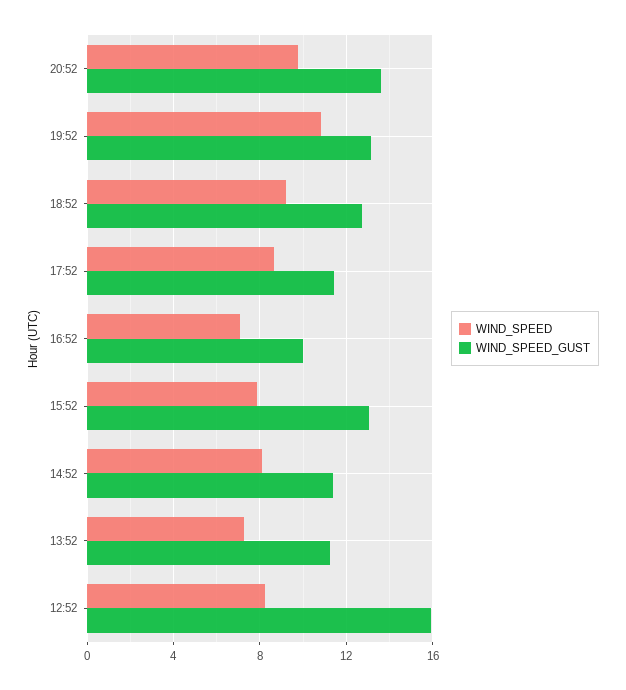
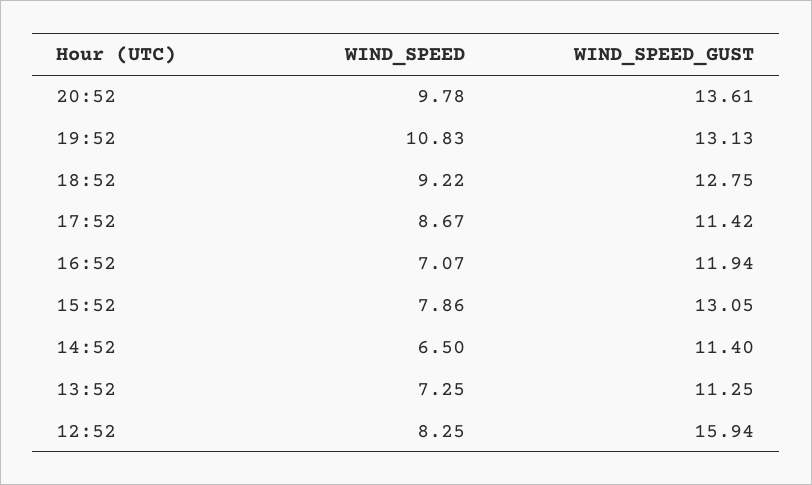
  {
    "WIND_SPEED": {
      "20:52": 9.78,
      "19:52": 10.83,
      "18:52": 9.22,
      "17:52": 8.67,
      "16:52": 7.07,
      "15:52": 7.86,
-     "14:52": 8,
+     "14:52": 6.5,
      "13:52": 7.25,
      "12:52": 8.25
    },
    "WIND_SPEED_GUST": {
      "20:52": 13.61,
      "19:52": 13.13,
      "18:52": 12.75,
      "17:52": 11.42,
-     "16:52": 10,
+     "16:52": 11.94,
      "15:52": 13.05,
      "14:52": 11.4,
      "13:52": 11.25,
      "12:52": 15.94
    }
  }

